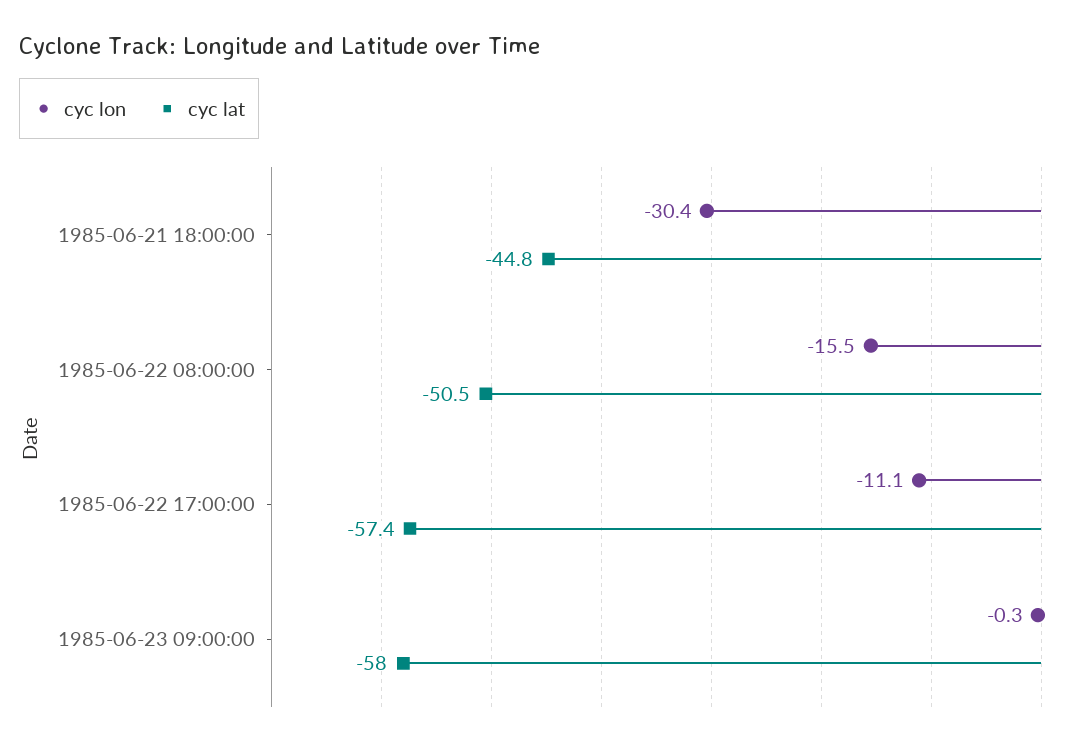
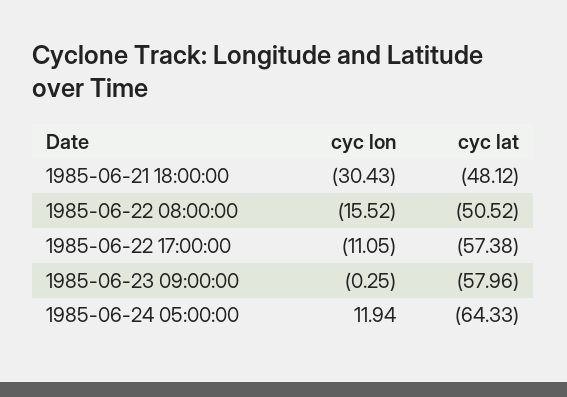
  {
    "cyc lon": {
      "1985-06-21 18:00:00": -30.43,
      "1985-06-22 08:00:00": -15.52,
      "1985-06-22 17:00:00": -11.05,
-     "1985-06-23 09:00:00": -0.25
+     "1985-06-23 09:00:00": -0.25,
+     "1985-06-24 05:00:00": 11.94
    },
    "cyc lat": {
-     "1985-06-21 18:00:00": -44.8,
+     "1985-06-21 18:00:00": -48.12,
      "1985-06-22 08:00:00": -50.52,
      "1985-06-22 17:00:00": -57.38,
-     "1985-06-23 09:00:00": -57.96
+     "1985-06-23 09:00:00": -57.96,
+     "1985-06-24 05:00:00": -64.33
    }
  }

